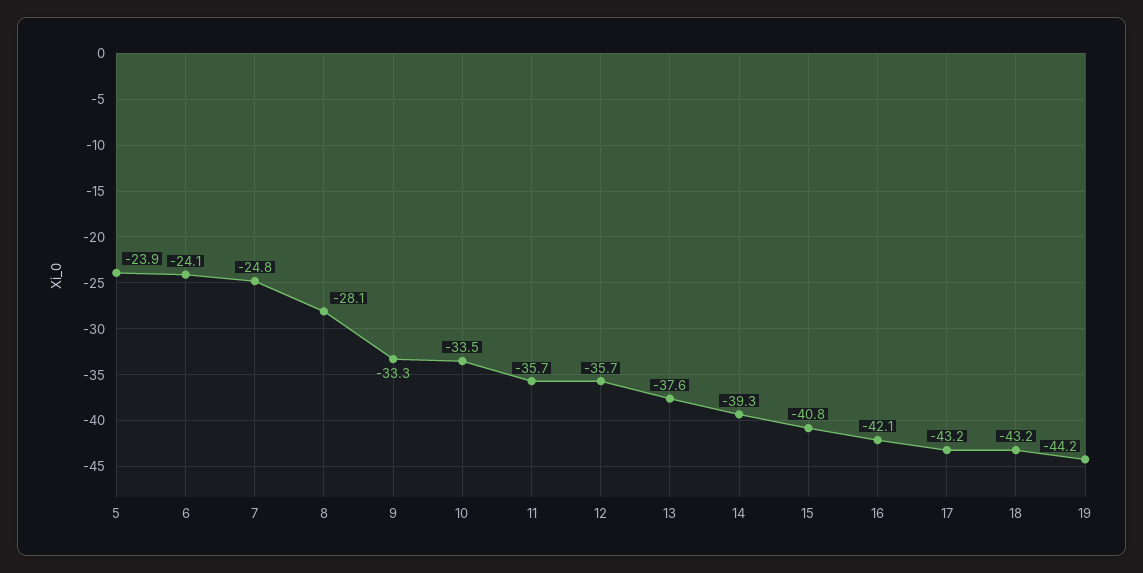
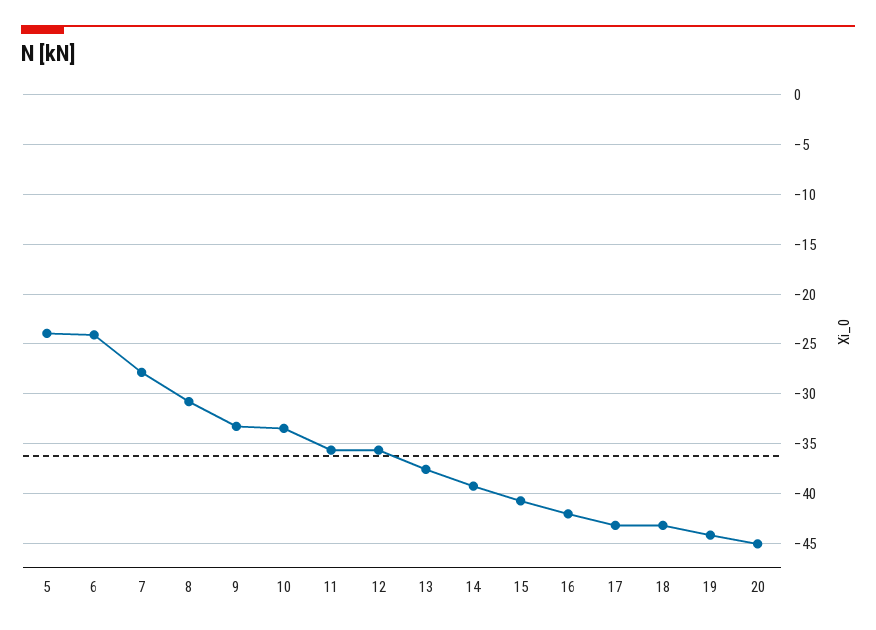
  {
    "5": -23.9,
    "6": -24.1,
-   "7": -24.8,
+   "7": -28,
-   "8": -28.1,
+   "8": -31,
    "9": -33.3,
    "10": -33.5,
    "11": -35.7,
    "12": -35.7,
    "13": -37.6,
    "14": -39.3,
    "15": -40.8,
    "16": -42.1,
    "17": -43.2,
    "18": -43.2,
-   "19": -44.2
+   "19": -44.2,
+   "20": -45
  }

